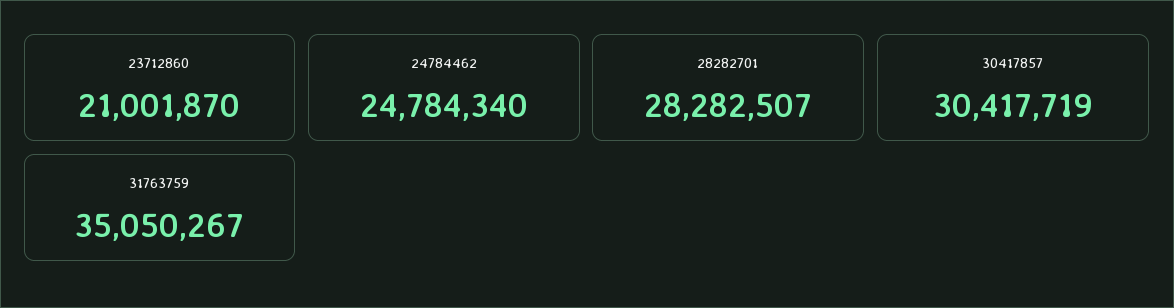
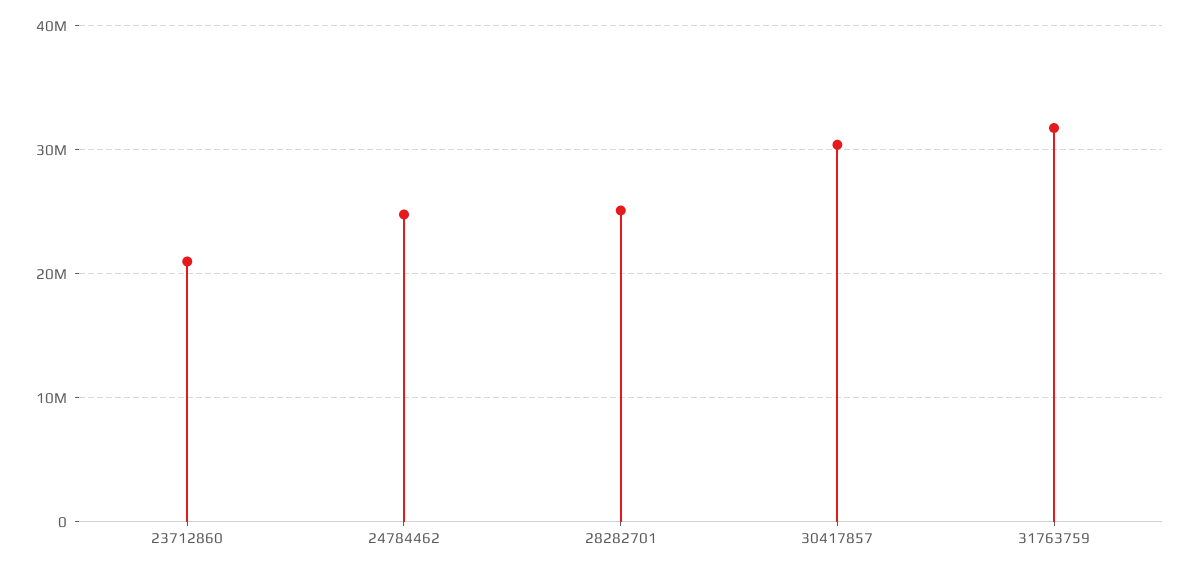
  {
    "23712860": 21001870,
    "24784462": 24784340,
-   "28282701": 28282507,
+   "28282701": 25000000,
    "30417857": 30417719,
-   "31763759": 35050267
+   "31763759": 32000000
  }

